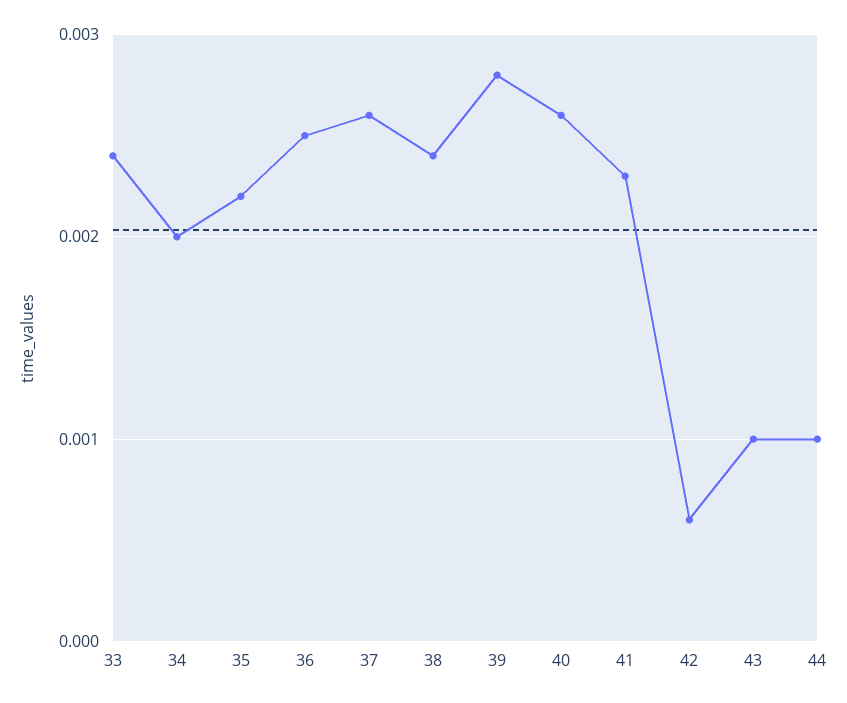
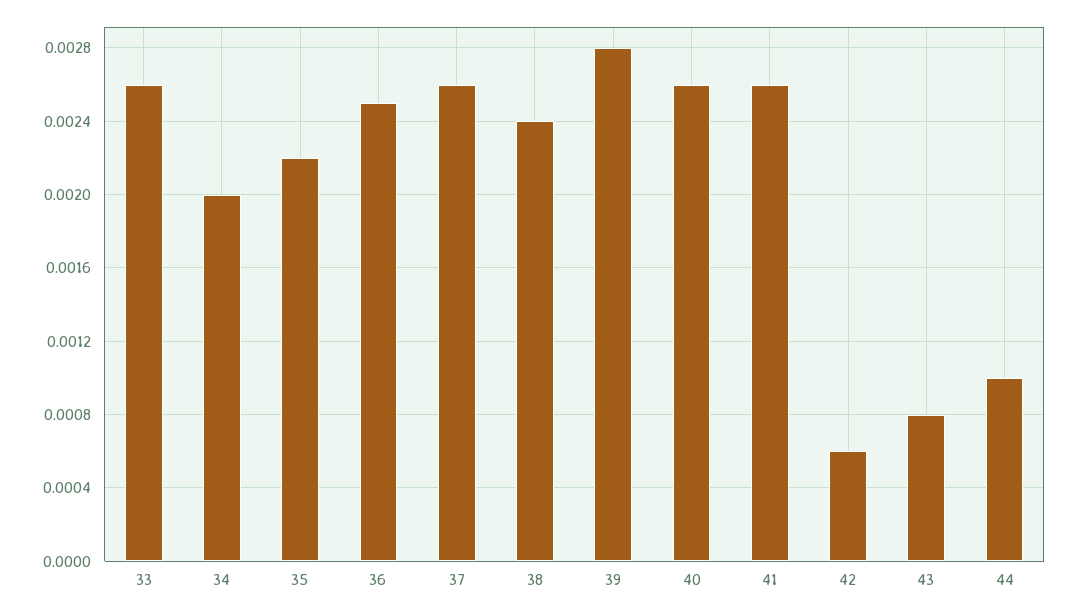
  {
-   "33": 0.0024,
+   "33": 0.0026,
    "34": 0.002,
    "35": 0.0022,
    "36": 0.0025,
    "37": 0.0026,
    "38": 0.0024,
    "39": 0.0028,
    "40": 0.0026,
-   "41": 0.0023,
+   "41": 0.0026,
    "42": 0.0006,
-   "43": 0.001,
+   "43": 0.0008,
    "44": 0.001
  }

